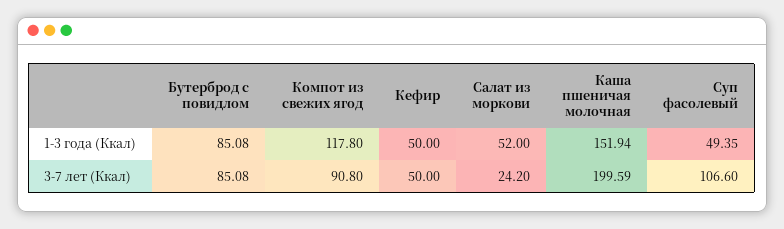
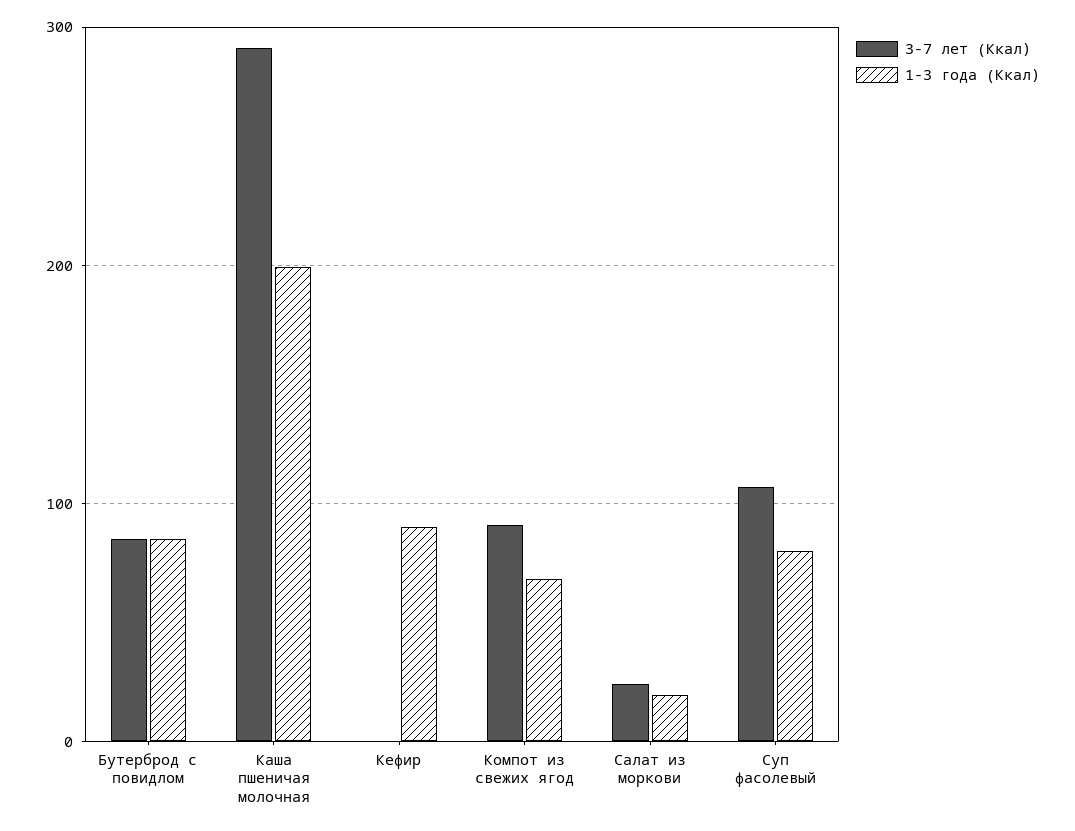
  {
    "1-3 года (Ккал)": {
      "Бутерброд с повидлом": 85.08,
-     "Компот из свежих ягод": 117.8,
+     "Компот из свежих ягод": 70,
-     "Кефир": 50,
+     "Кефир": 90,
-     "Салат из моркови": 52,
+     "Салат из моркови": 20,
-     "Каша пшеничая молочная": 151.94,
+     "Каша пшеничая молочная": 200,
-     "Суп фасолевый": 49.35
+     "Суп фасолевый": 80
    },
    "3-7 лет (Ккал)": {
      "Бутерброд с повидлом": 85.08,
      "Компот из свежих ягод": 90.8,
-     "Кефир": 50,
+     "Кефир": 0,
      "Салат из моркови": 24.2,
-     "Каша пшеничая молочная": 199.59,
+     "Каша пшеничая молочная": 290,
      "Суп фасолевый": 106.6
    }
  }

